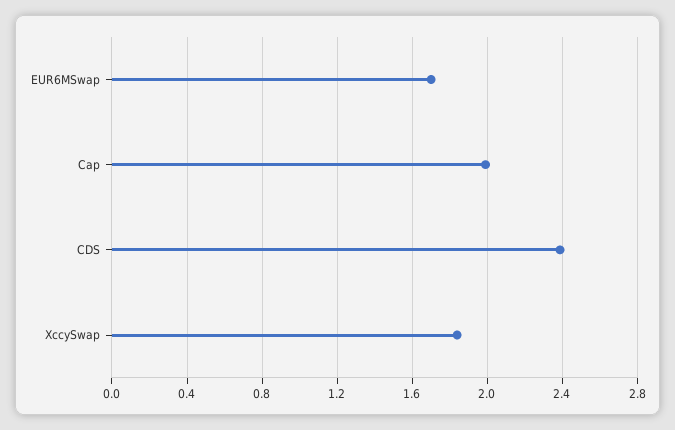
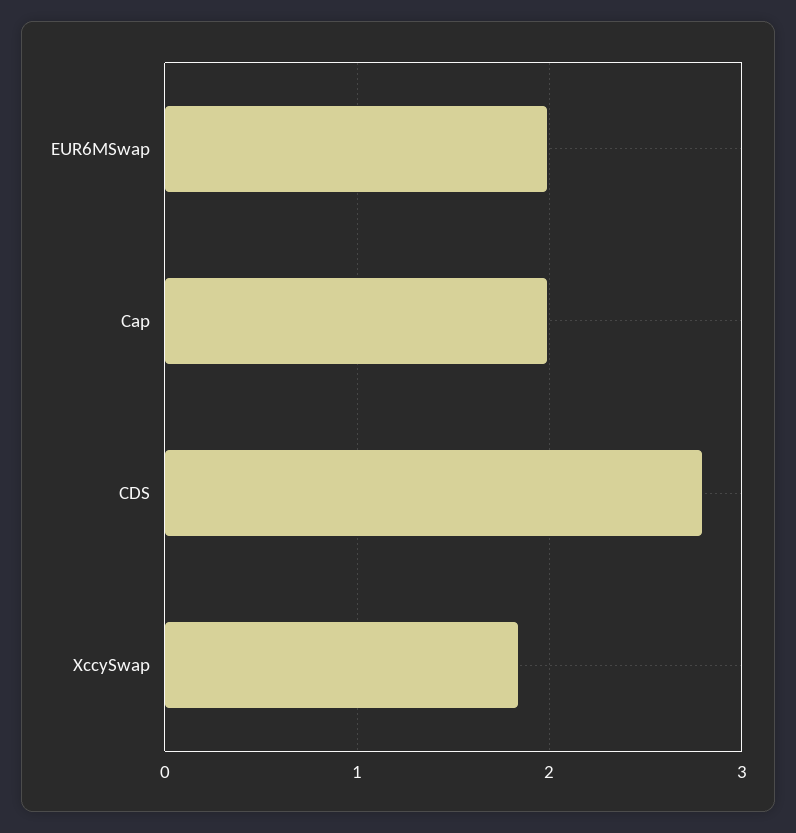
  {
-   "EUR6MSwap": 1.7,
+   "EUR6MSwap": 2,
    "Cap": 2,
-   "CDS": 2.4,
+   "CDS": 2.8,
    "XccySwap": 1.85
  }

